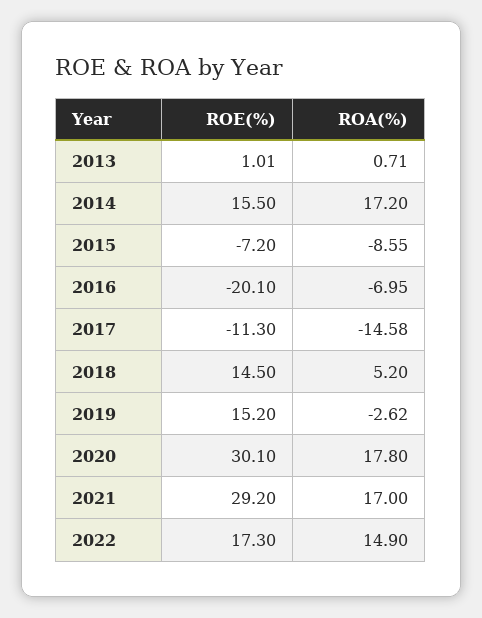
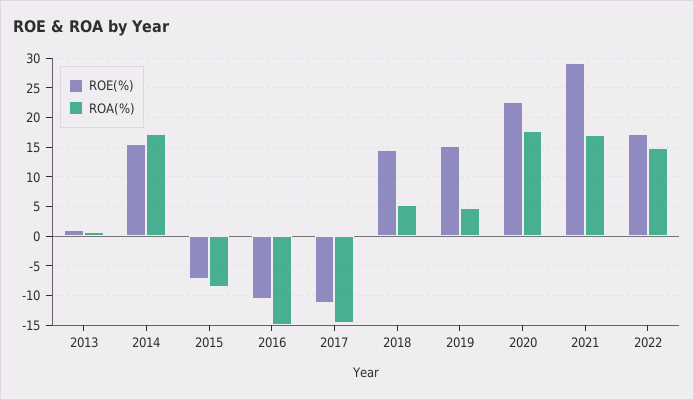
  {
    "ROE(%)": {
      "2013": 1.01,
      "2014": 15.5,
      "2015": -7.2,
-     "2016": -20.1,
+     "2016": -10,
      "2017": -11.3,
      "2018": 14.5,
      "2019": 15.2,
-     "2020": 30.1,
+     "2020": 22.5,
      "2021": 29.2,
      "2022": 17.3
    },
    "ROA(%)": {
      "2013": 0.71,
      "2014": 17.2,
      "2015": -8.55,
-     "2016": -6.95,
+     "2016": -15,
      "2017": -14.58,
      "2018": 5.2,
-     "2019": -2.62,
+     "2019": 5,
      "2020": 17.8,
      "2021": 17,
      "2022": 14.9
    }
  }

